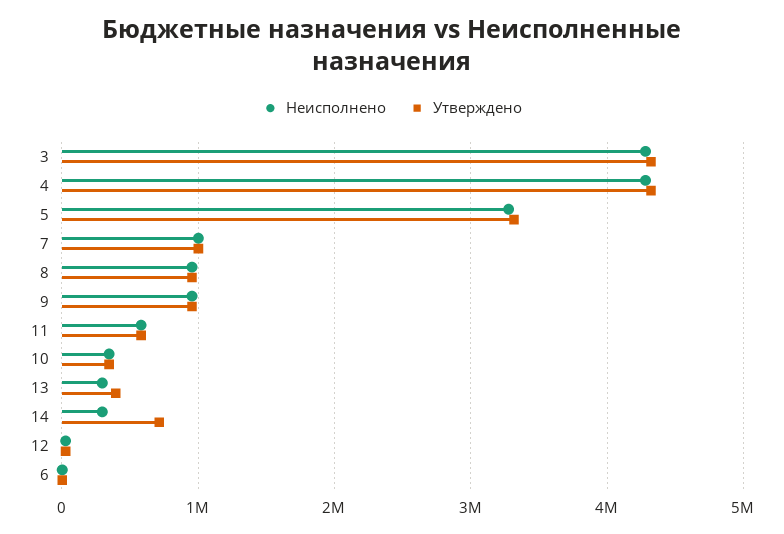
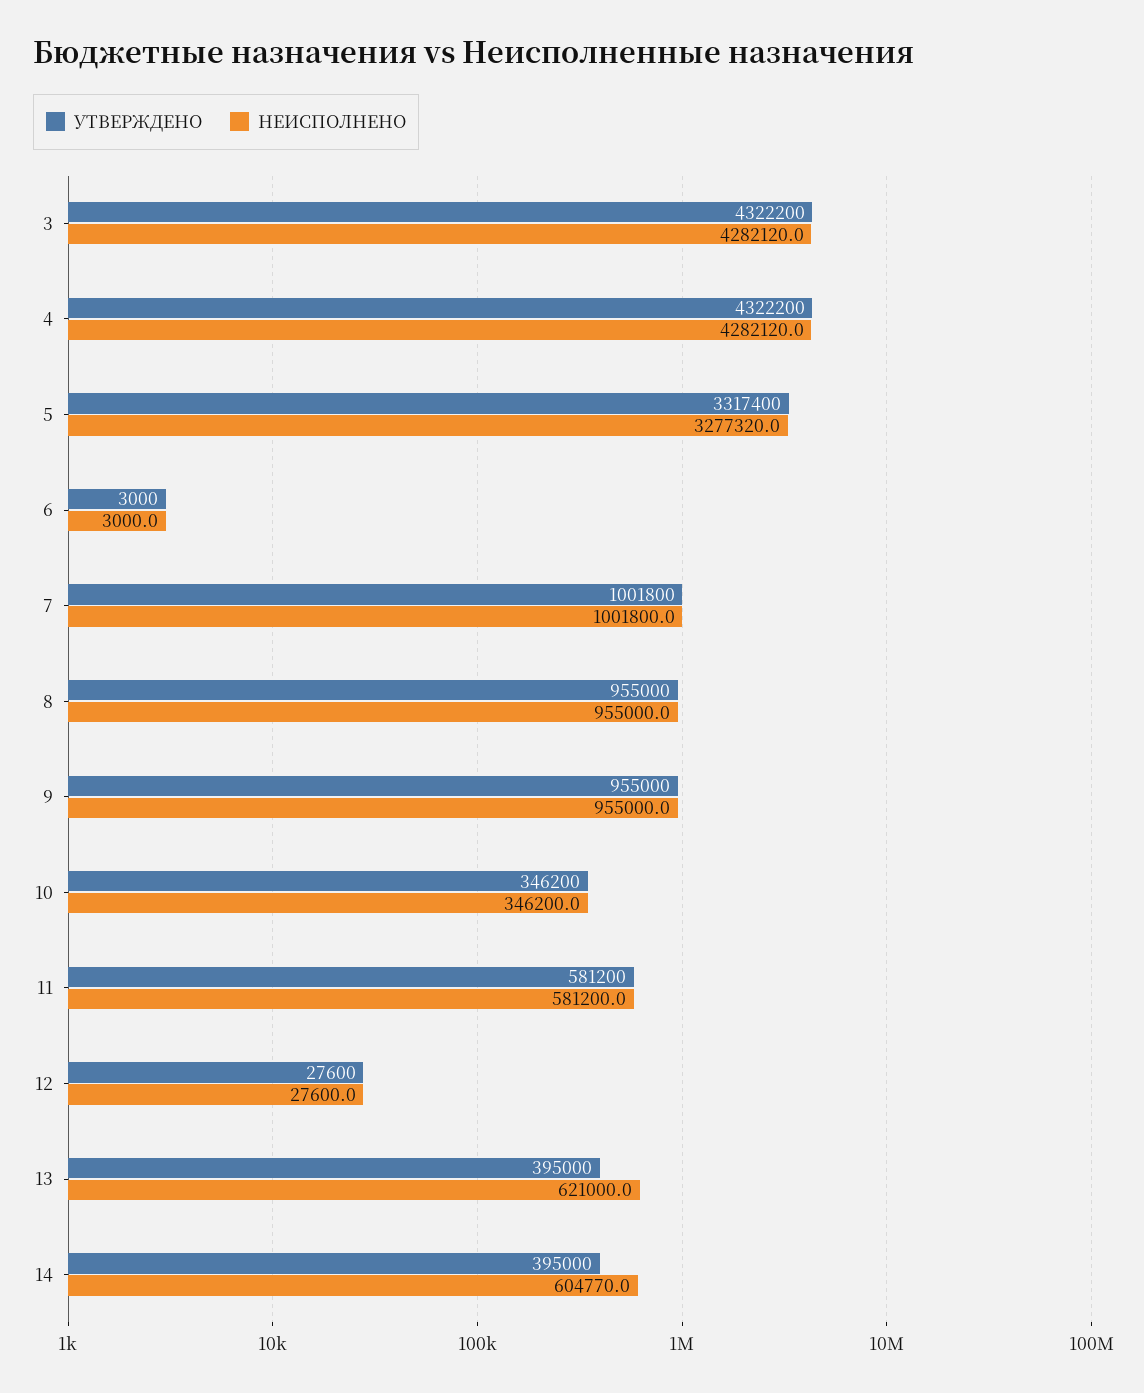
  {
    "Неисполнено": {
      "3": 4282120,
      "4": 4282120,
      "5": 3277320,
      "7": 1001800,
      "8": 955000,
      "9": 955000,
      "11": 581200,
      "10": 346200,
-     "13": 300000,
+     "13": 621000,
-     "14": 300000,
+     "14": 604770,
      "12": 27600,
      "6": 3000
    },
    "Утверждено": {
      "3": 4322200,
      "4": 4322200,
      "5": 3317400,
      "7": 1001800,
      "8": 955000,
      "9": 955000,
      "11": 581200,
      "10": 346200,
      "13": 395000,
-     "14": 700000,
+     "14": 395000,
      "12": 27600,
      "6": 3000
    }
  }

